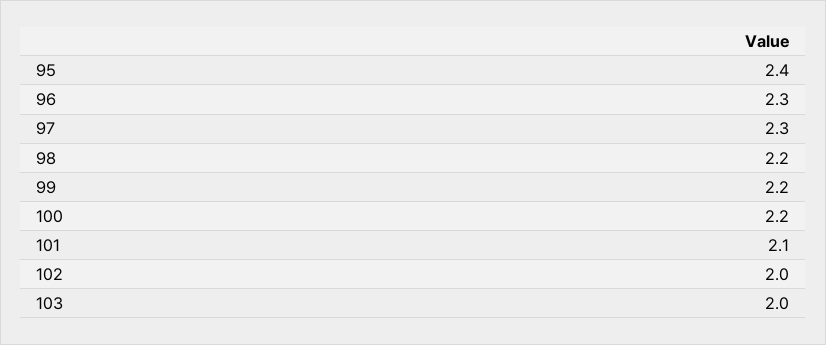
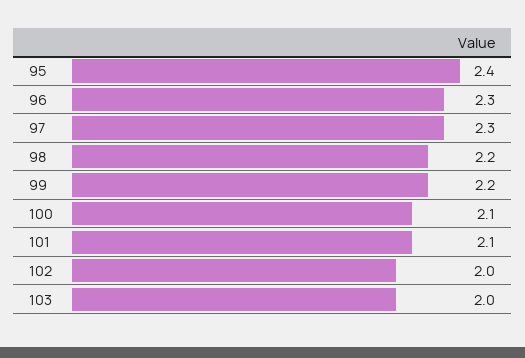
  {
    "95": 2.4,
    "96": 2.3,
    "97": 2.3,
    "98": 2.2,
    "99": 2.2,
-   "100": 2.2,
+   "100": 2.1,
    "101": 2.1,
    "102": 2,
    "103": 2
  }

